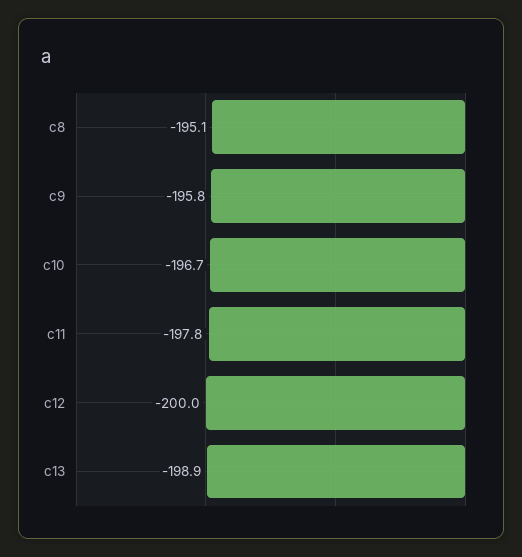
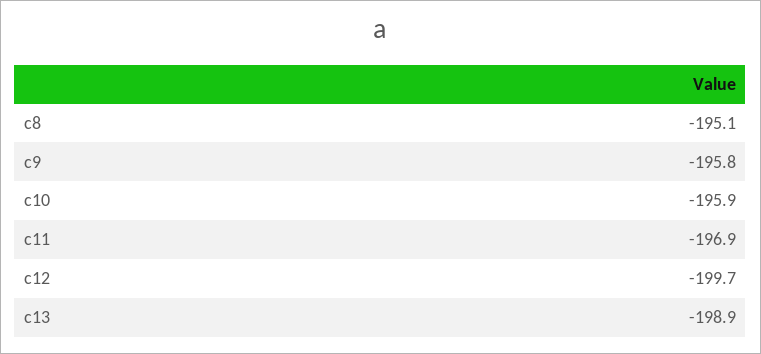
  {
    "c8": -195.1,
    "c9": -195.8,
-   "c10": -196.7,
+   "c10": -195.9,
-   "c11": -197.8,
+   "c11": -196.9,
-   "c12": -200,
+   "c12": -199.7,
    "c13": -198.9
  }

